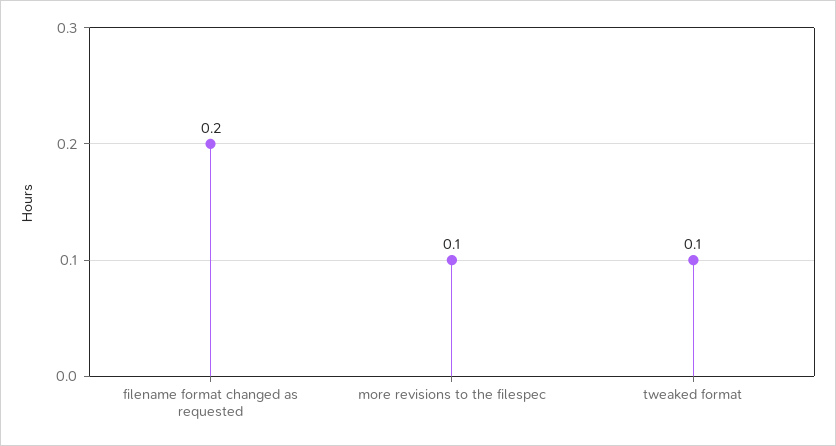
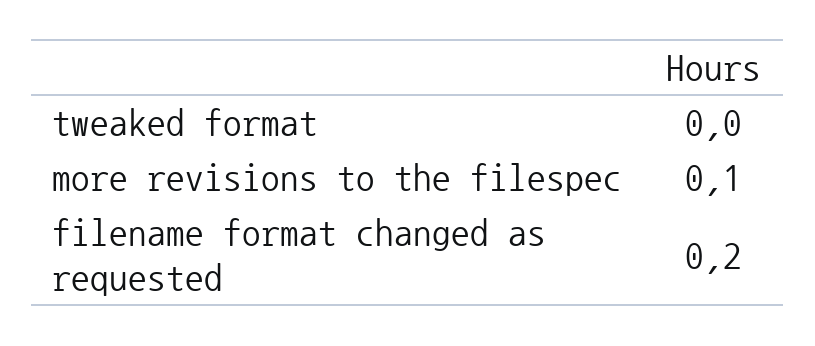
  {
    "filename format changed as requested": 0.2,
    "more revisions to the filespec": 0.1,
-   "tweaked format": 0.1
+   "tweaked format": 0
  }

